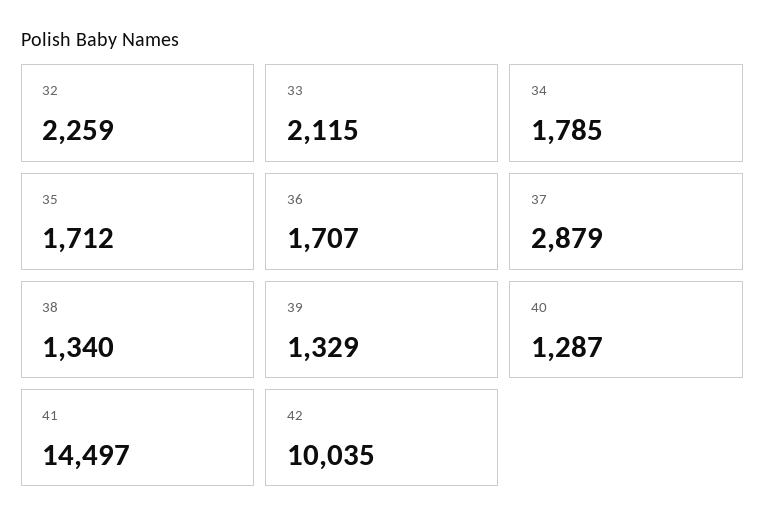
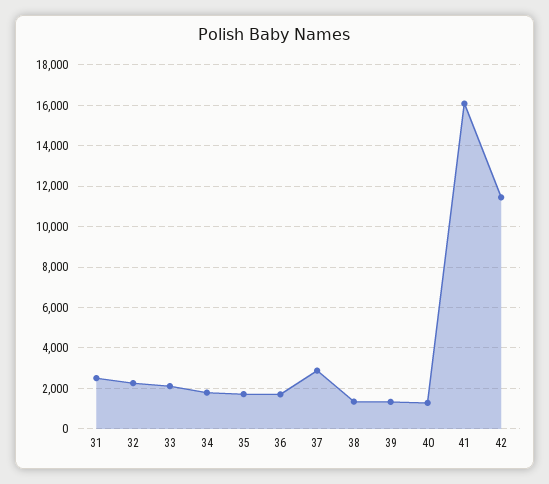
  {
    "32": 2259,
    "33": 2115,
    "34": 1785,
    "35": 1712,
    "36": 1707,
    "37": 2879,
    "38": 1340,
    "39": 1329,
    "40": 1287,
-   "41": 14497,
+   "41": 16000,
-   "42": 10035
+   "42": 11500,
+   "31": 2500
  }

